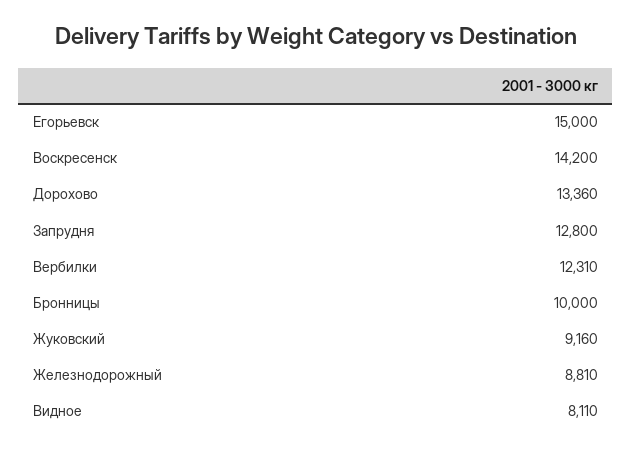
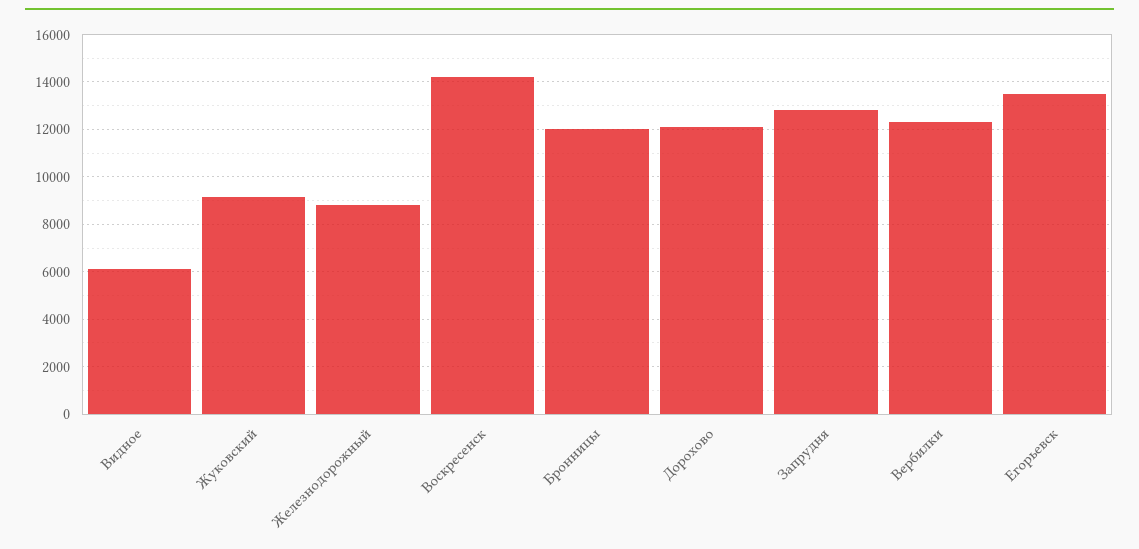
  {
-   "Егорьевск": 15000,
+   "Егорьевск": 13500,
    "Воскресенск": 14200,
-   "Дорохово": 13360,
+   "Дорохово": 12000,
    "Запрудня": 12800,
    "Вербилки": 12310,
-   "Бронницы": 10000,
+   "Бронницы": 12000,
    "Жуковский": 9160,
    "Железнодорожный": 8810,
-   "Видное": 8110
+   "Видное": 6000
  }

